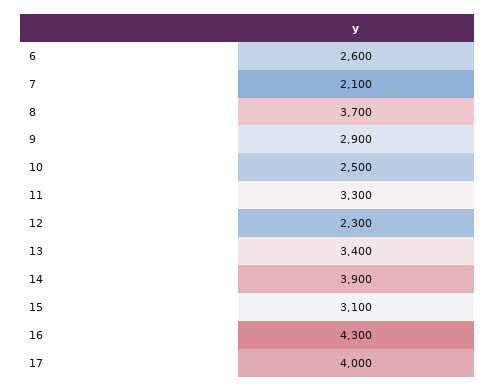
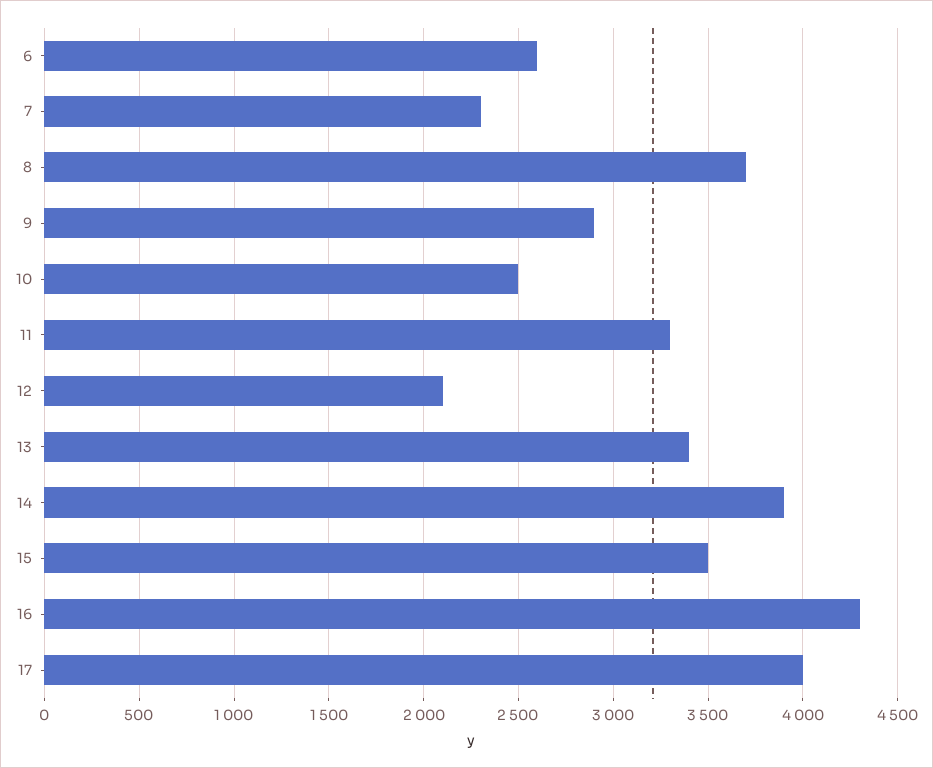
  {
    "6": 2600,
-   "7": 2100,
+   "7": 2300,
    "8": 3700,
    "9": 2900,
    "10": 2500,
    "11": 3300,
-   "12": 2300,
+   "12": 2100,
    "13": 3400,
    "14": 3900,
-   "15": 3100,
+   "15": 3500,
    "16": 4300,
    "17": 4000
  }

